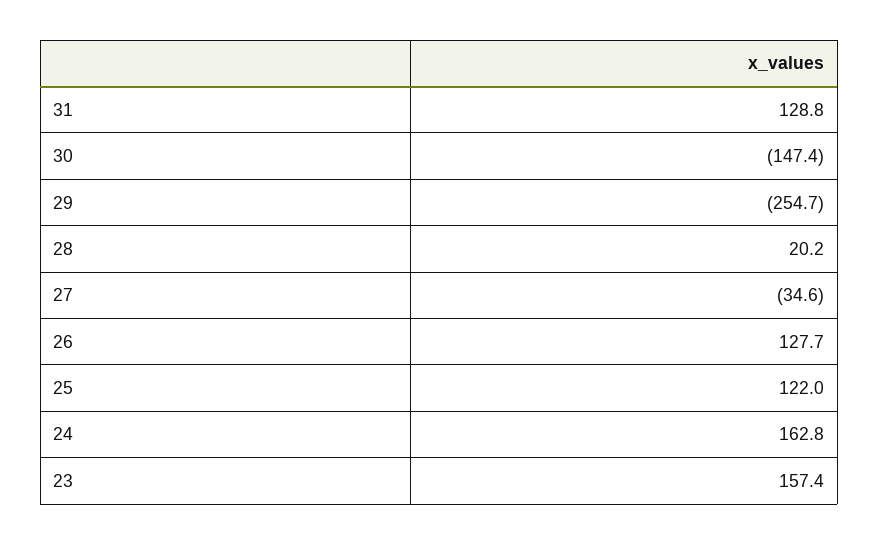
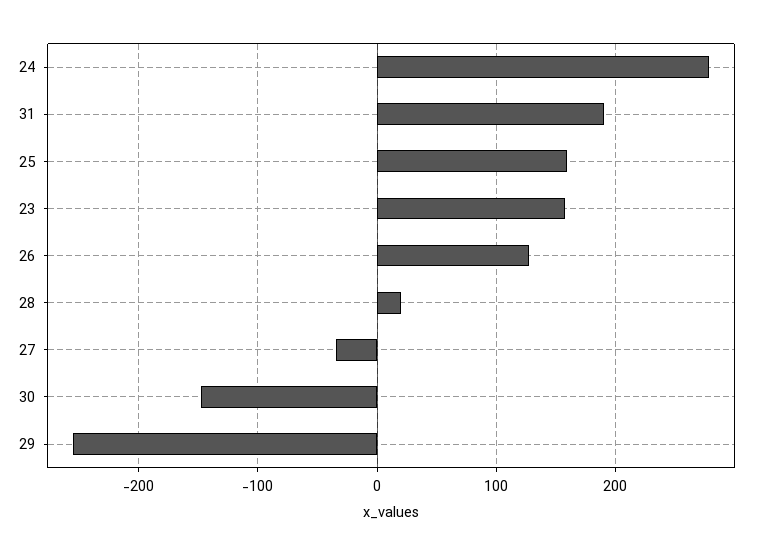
  {
-   "31": 128.8,
+   "31": 190,
    "30": -147.4,
    "29": -254.7,
    "28": 20.2,
    "27": -34.6,
    "26": 127.7,
-   "25": 122,
+   "25": 160,
-   "24": 162.8,
+   "24": 280,
    "23": 157.4
  }

